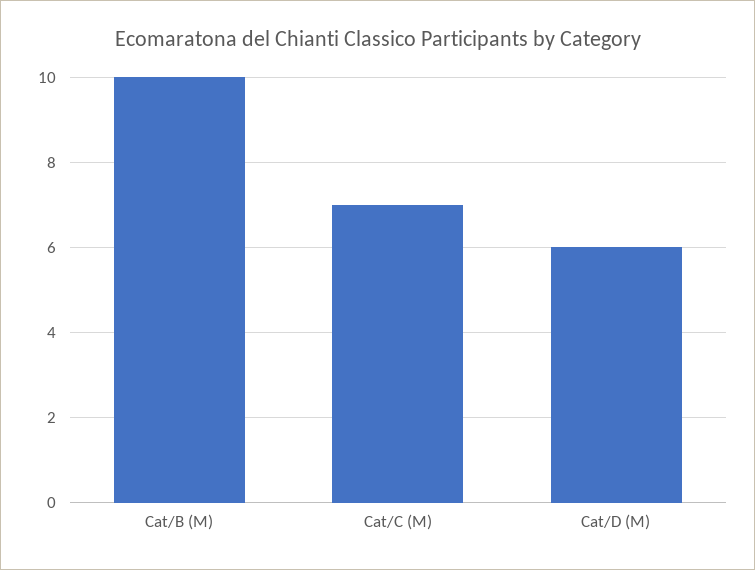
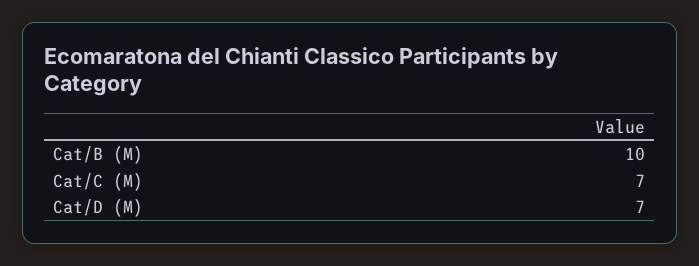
  {
    "Cat/B (M)": 10,
    "Cat/C (M)": 7,
-   "Cat/D (M)": 6
+   "Cat/D (M)": 7
  }

